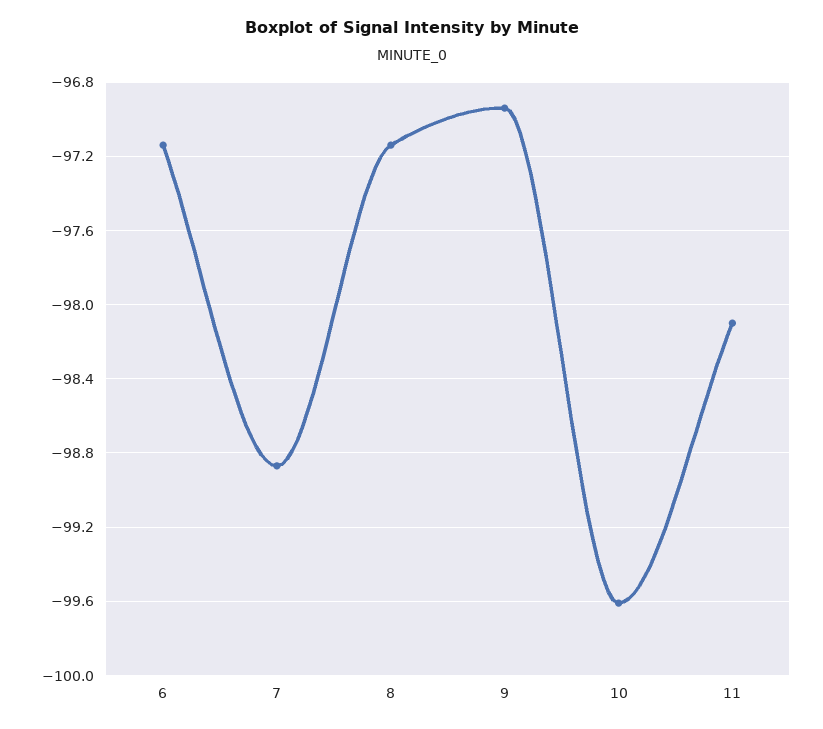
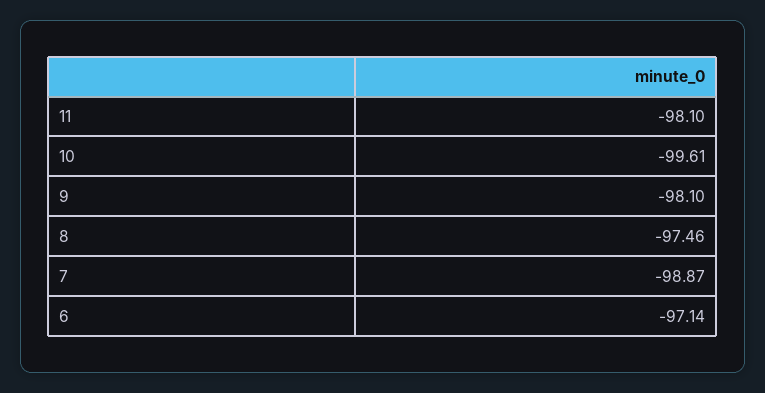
  {
    "6": -97.14,
    "7": -98.87,
-   "8": -97.15,
+   "8": -97.46,
-   "9": -96.95,
+   "9": -98.1,
    "10": -99.61,
    "11": -98.1
  }

